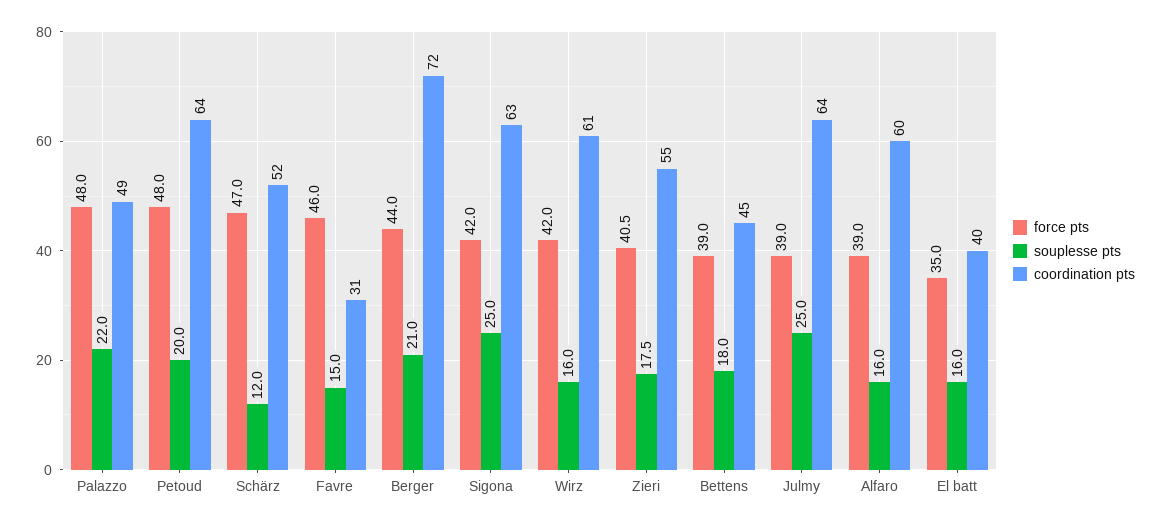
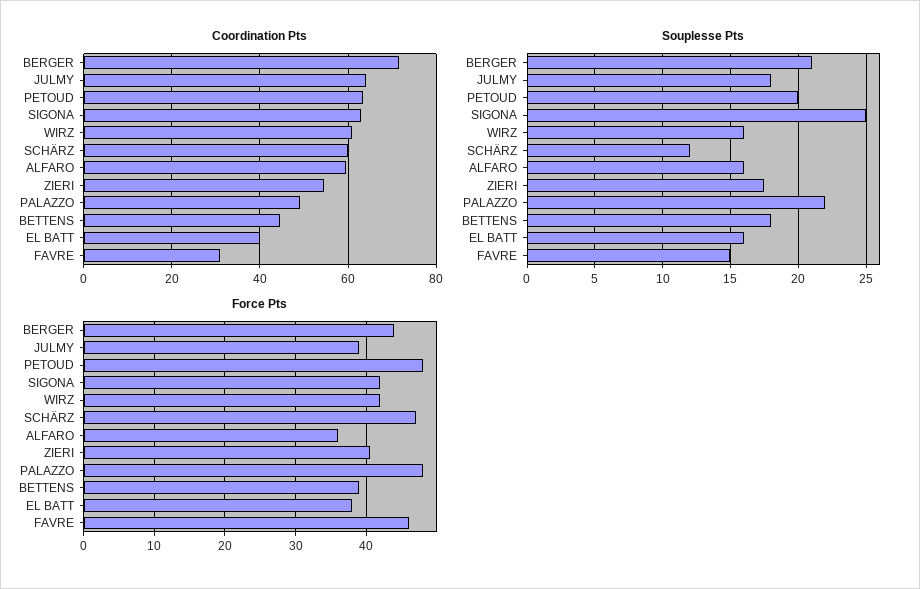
  {
    "force pts": {
      "Palazzo": 48,
      "Petoud": 48,
      "Schärz": 47,
      "Favre": 46,
      "Berger": 44,
      "Sigona": 42,
      "Wirz": 42,
      "Zieri": 40.5,
      "Bettens": 39,
      "Julmy": 39,
-     "Alfaro": 39,
+     "Alfaro": 36,
-     "El batt": 35
+     "El batt": 38
    },
    "souplesse pts": {
      "Palazzo": 22,
      "Petoud": 20,
      "Schärz": 12,
      "Favre": 15,
      "Berger": 21,
      "Sigona": 25,
      "Wirz": 16,
      "Zieri": 17.5,
      "Bettens": 18,
-     "Julmy": 25,
+     "Julmy": 18,
      "Alfaro": 16,
      "El batt": 16
    },
    "coordination pts": {
      "Palazzo": 49,
      "Petoud": 64,
-     "Schärz": 52,
+     "Schärz": 60,
      "Favre": 31,
      "Berger": 72,
      "Sigona": 63,
      "Wirz": 61,
      "Zieri": 55,
      "Bettens": 45,
      "Julmy": 64,
      "Alfaro": 60,
      "El batt": 40
    }
  }

